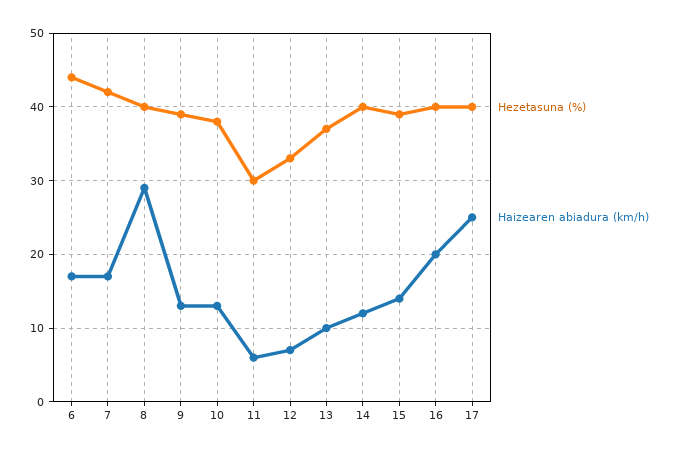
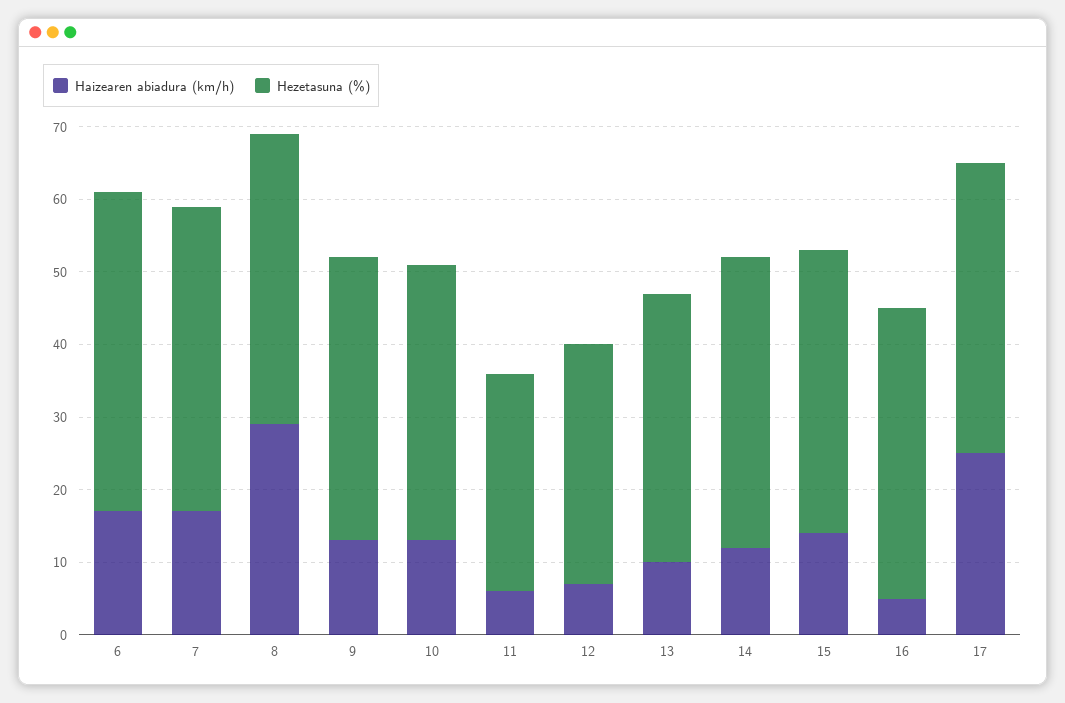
  {
    "Hezetasuna (%)": {
      "6": 44,
      "7": 42,
      "8": 40,
      "9": 39,
      "10": 38,
      "11": 30,
      "12": 33,
      "13": 37,
      "14": 40,
      "15": 39,
      "16": 40,
      "17": 40
    },
    "Haizearen abiadura (km/h)": {
      "6": 17,
      "7": 17,
      "8": 29,
      "9": 13,
      "10": 13,
      "11": 6,
      "12": 7,
      "13": 10,
      "14": 12,
      "15": 14,
-     "16": 20,
+     "16": 5,
      "17": 25
    }
  }

